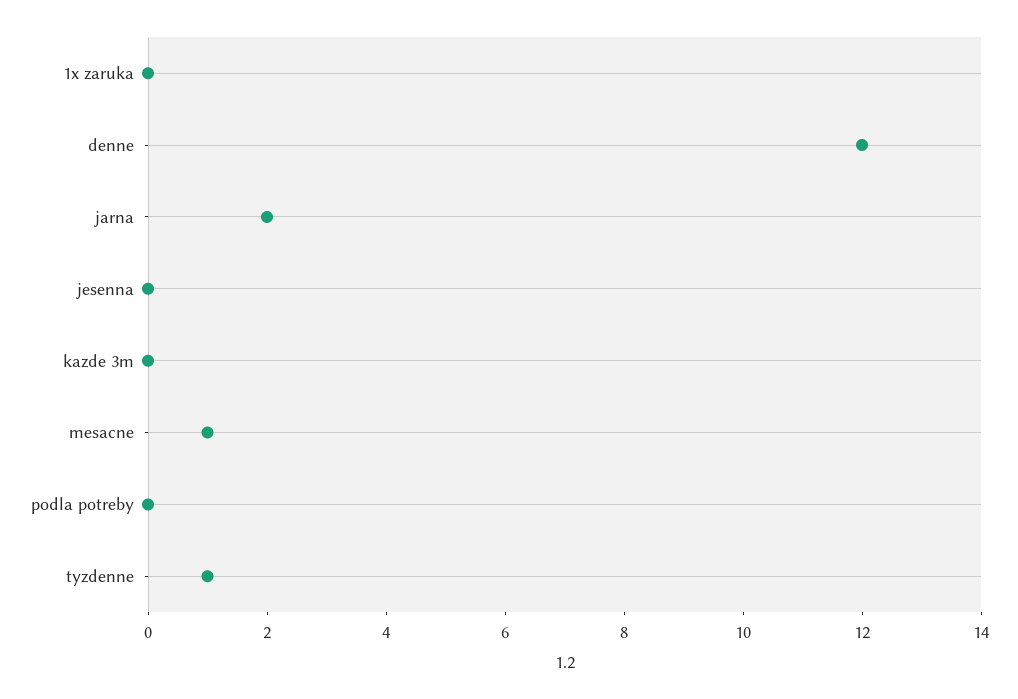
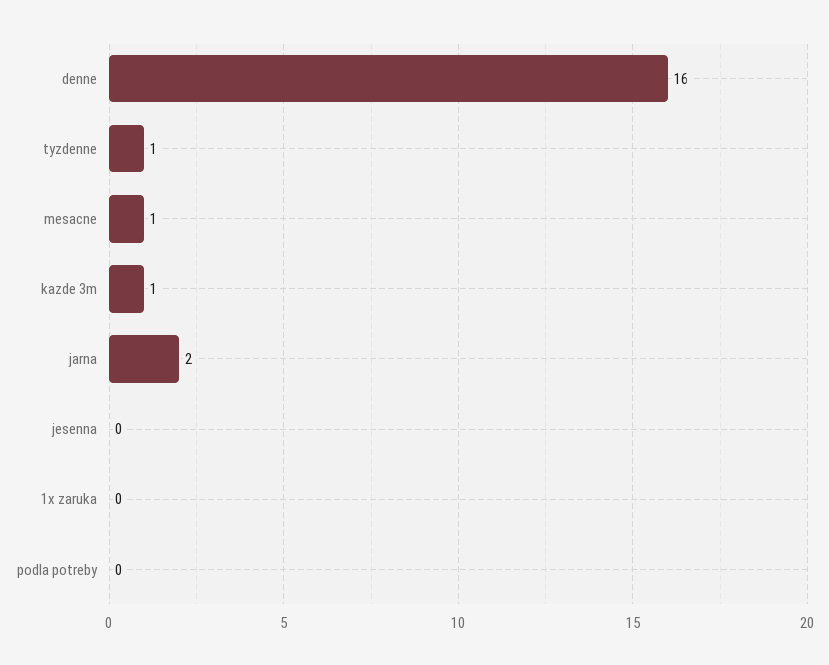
  {
    "1x zaruka": 0,
-   "denne": 12,
+   "denne": 16,
    "jarna": 2,
    "jesenna": 0,
-   "kazde 3m": 0,
+   "kazde 3m": 1,
    "mesacne": 1,
    "podla potreby": 0,
    "tyzdenne": 1
  }

